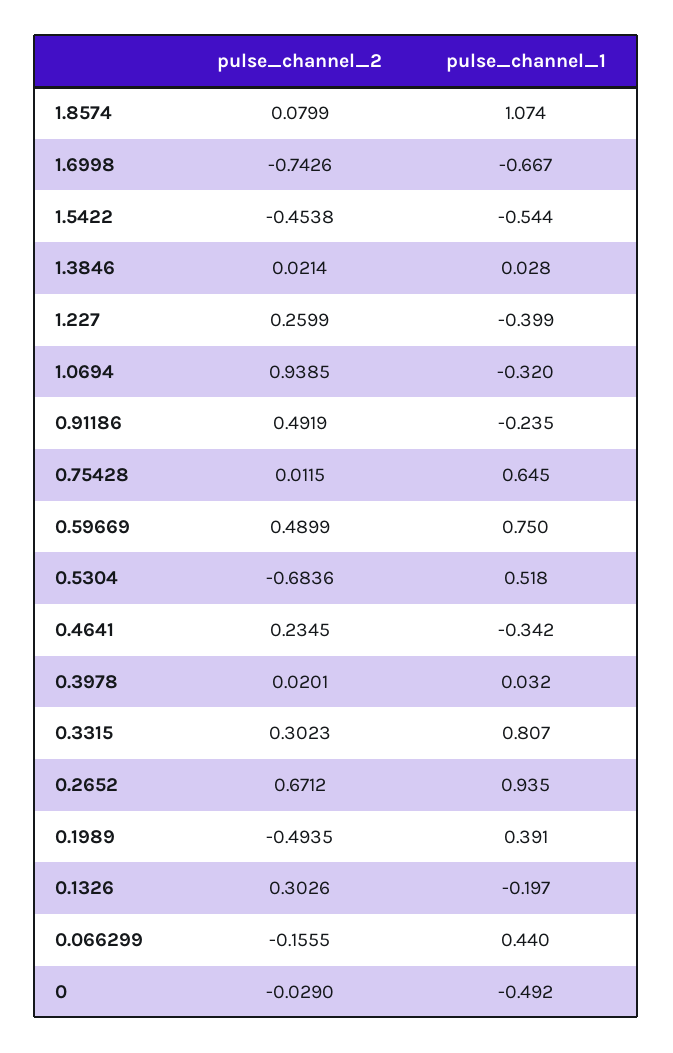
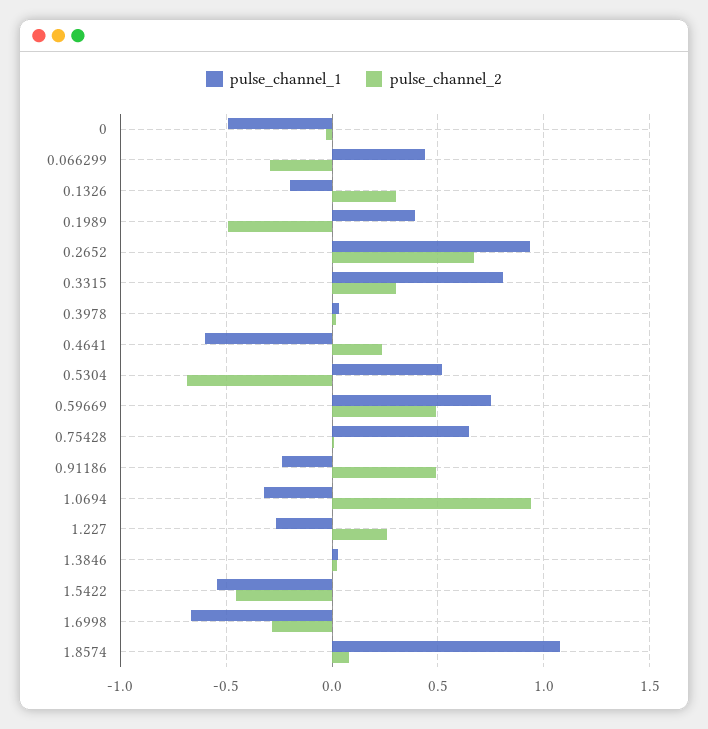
  {
    "pulse_channel_2": {
      "1.8574": 0.0799,
-     "1.6998": -0.7426,
+     "1.6998": -0.3,
      "1.5422": -0.4538,
      "1.3846": 0.0214,
      "1.227": 0.2599,
      "1.0694": 0.9385,
      "0.91186": 0.4919,
      "0.75428": 0.0115,
      "0.59669": 0.4899,
      "0.5304": -0.6836,
      "0.4641": 0.2345,
      "0.3978": 0.0201,
      "0.3315": 0.3023,
      "0.2652": 0.6712,
      "0.1989": -0.4935,
      "0.1326": 0.3026,
-     "0.066299": -0.1555,
+     "0.066299": -0.3,
      "0": -0.029
    },
    "pulse_channel_1": {
      "1.8574": 1.074,
      "1.6998": -0.667,
      "1.5422": -0.544,
      "1.3846": 0.028,
-     "1.227": -0.399,
+     "1.227": -0.25,
      "1.0694": -0.32,
      "0.91186": -0.235,
      "0.75428": 0.645,
      "0.59669": 0.75,
      "0.5304": 0.518,
-     "0.4641": -0.342,
+     "0.4641": -0.6,
      "0.3978": 0.032,
      "0.3315": 0.807,
      "0.2652": 0.935,
      "0.1989": 0.391,
      "0.1326": -0.197,
      "0.066299": 0.44,
      "0": -0.492
    }
  }

